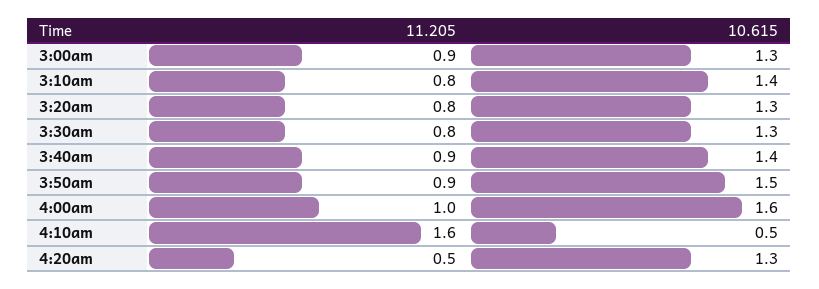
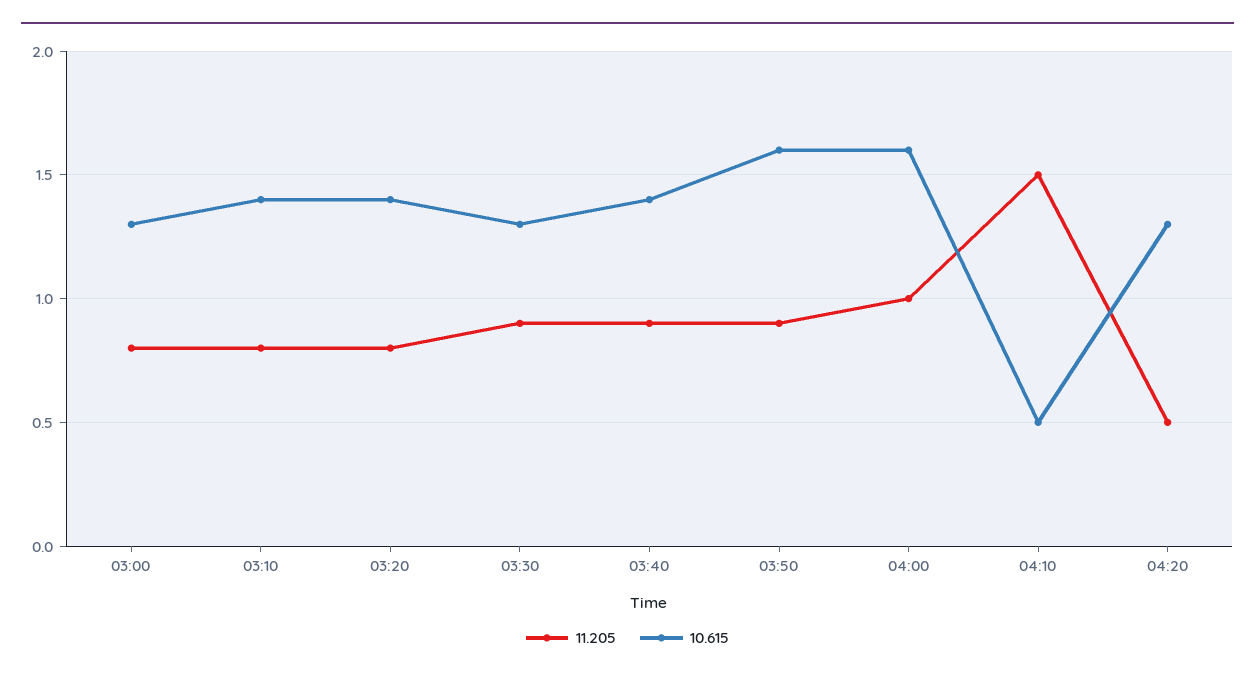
  {
    "11.205": {
-     "3:00am": 0.9,
+     "3:00am": 0.8,
      "3:10am": 0.8,
      "3:20am": 0.8,
-     "3:30am": 0.8,
+     "3:30am": 0.9,
      "3:40am": 0.9,
      "3:50am": 0.9,
      "4:00am": 1,
-     "4:10am": 1.6,
+     "4:10am": 1.5,
      "4:20am": 0.5
    },
    "10.615": {
      "3:00am": 1.3,
      "3:10am": 1.4,
-     "3:20am": 1.3,
+     "3:20am": 1.4,
      "3:30am": 1.3,
      "3:40am": 1.4,
-     "3:50am": 1.5,
+     "3:50am": 1.6,
      "4:00am": 1.6,
      "4:10am": 0.5,
      "4:20am": 1.3
    }
  }

